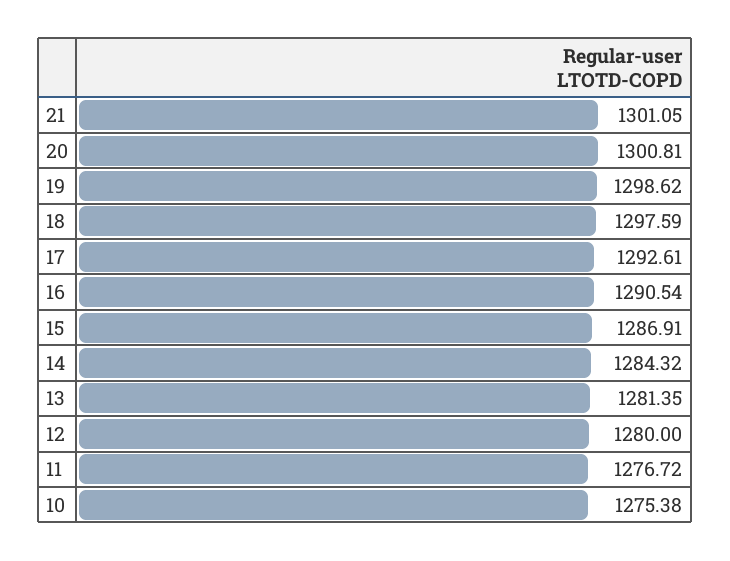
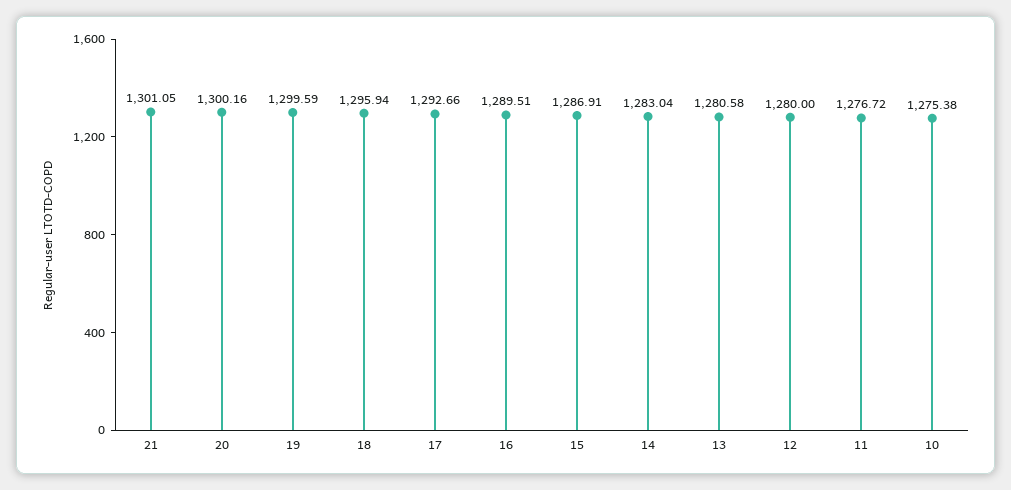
  {
    "21": 1301.05,
-   "20": 1300.81,
+   "20": 1300.16,
-   "19": 1298.62,
+   "19": 1299.59,
-   "18": 1297.59,
+   "18": 1295.94,
-   "17": 1292.61,
+   "17": 1292.66,
-   "16": 1290.54,
+   "16": 1289.51,
    "15": 1286.91,
-   "14": 1284.32,
+   "14": 1283.04,
-   "13": 1281.35,
+   "13": 1280.58,
    "12": 1280,
    "11": 1276.72,
    "10": 1275.38
  }

